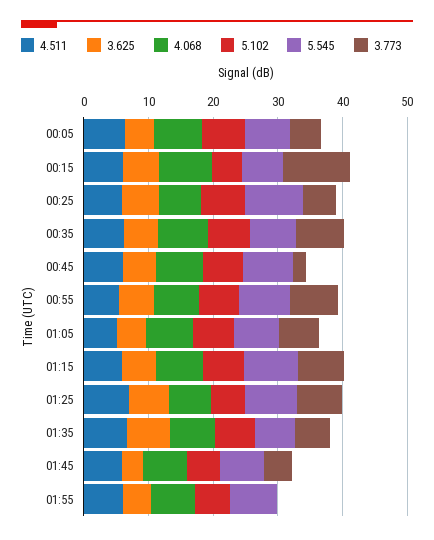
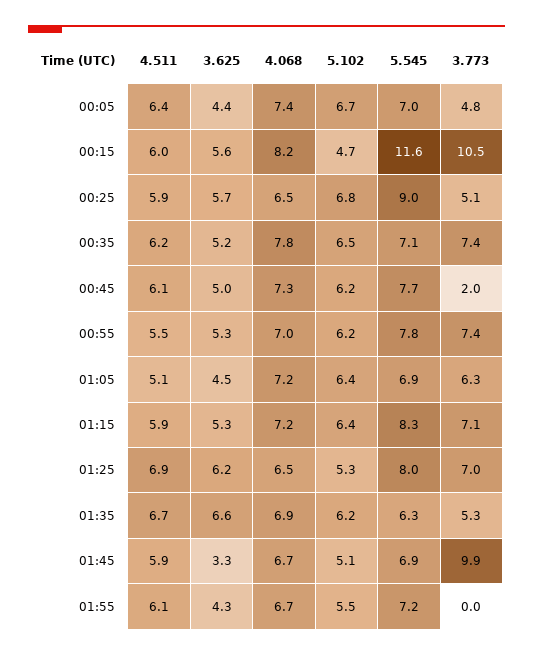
  {
    "4.511": {
      "00:05": 6.4,
      "00:15": 6,
      "00:25": 5.9,
      "00:35": 6.2,
      "00:45": 6.1,
      "00:55": 5.5,
      "01:05": 5.1,
      "01:15": 5.9,
      "01:25": 6.9,
      "01:35": 6.7,
      "01:45": 5.9,
      "01:55": 6.1
    },
    "3.625": {
      "00:05": 4.4,
      "00:15": 5.6,
      "00:25": 5.7,
      "00:35": 5.2,
      "00:45": 5,
      "00:55": 5.3,
      "01:05": 4.5,
      "01:15": 5.3,
      "01:25": 6.2,
      "01:35": 6.6,
      "01:45": 3.3,
      "01:55": 4.3
    },
    "4.068": {
      "00:05": 7.4,
      "00:15": 8.2,
      "00:25": 6.5,
      "00:35": 7.8,
      "00:45": 7.3,
      "00:55": 7,
      "01:05": 7.2,
      "01:15": 7.2,
      "01:25": 6.5,
      "01:35": 6.9,
      "01:45": 6.7,
      "01:55": 6.7
    },
    "5.102": {
      "00:05": 6.7,
      "00:15": 4.7,
      "00:25": 6.8,
      "00:35": 6.5,
      "00:45": 6.2,
      "00:55": 6.2,
      "01:05": 6.4,
      "01:15": 6.4,
      "01:25": 5.3,
      "01:35": 6.2,
      "01:45": 5.1,
      "01:55": 5.5
    },
    "5.545": {
      "00:05": 7,
-     "00:15": 6,
+     "00:15": 11.6,
      "00:25": 9,
      "00:35": 7.1,
      "00:45": 7.7,
      "00:55": 7.8,
      "01:05": 6.9,
      "01:15": 8.3,
      "01:25": 8,
      "01:35": 6.3,
      "01:45": 6.9,
      "01:55": 7.2
    },
    "3.773": {
      "00:05": 4.8,
      "00:15": 10.5,
      "00:25": 5.1,
      "00:35": 7.4,
      "00:45": 2,
      "00:55": 7.4,
      "01:05": 6.3,
      "01:15": 7.1,
      "01:25": 7,
      "01:35": 5.3,
-     "01:45": 4,
+     "01:45": 9.9,
      "01:55": 0
    }
  }

